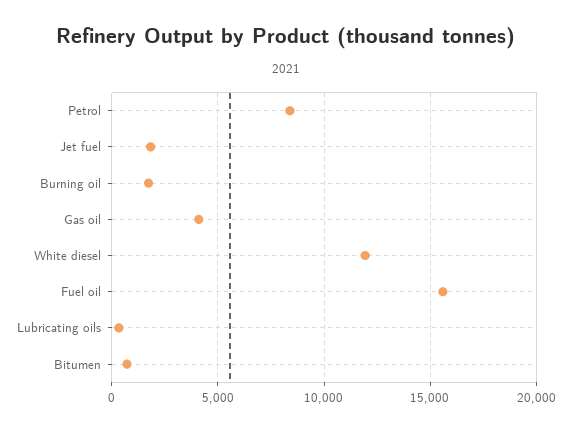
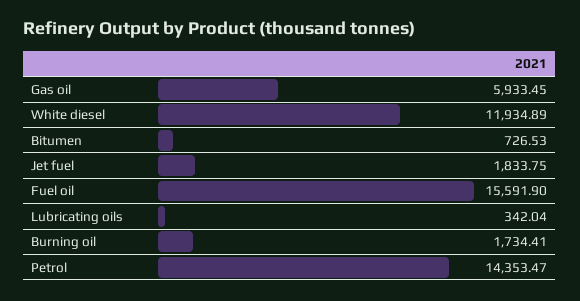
  {
-   "Petrol": 8500,
+   "Petrol": 14353.47,
    "Jet fuel": 1833.75,
    "Burning oil": 1734.41,
-   "Gas oil": 4000,
+   "Gas oil": 5933.45,
    "White diesel": 11934.89,
    "Fuel oil": 15591.9,
    "Lubricating oils": 342.04,
    "Bitumen": 726.53
  }

